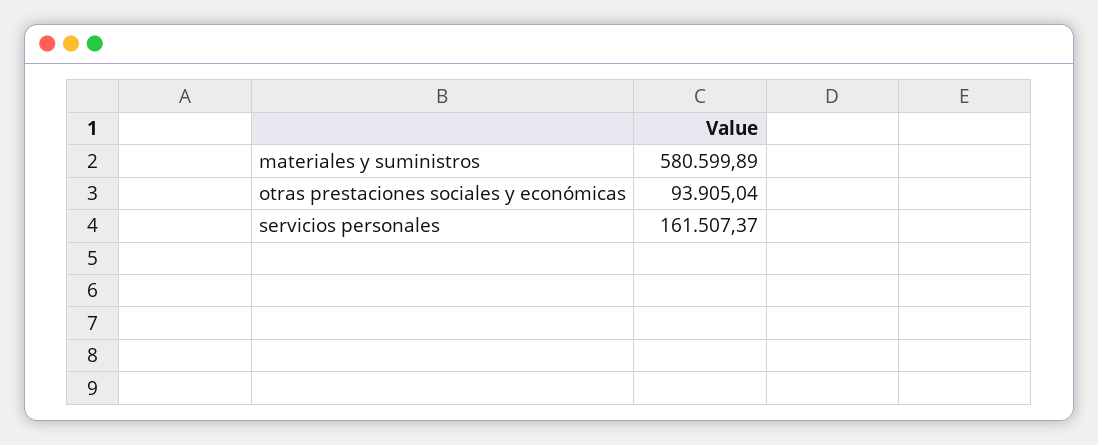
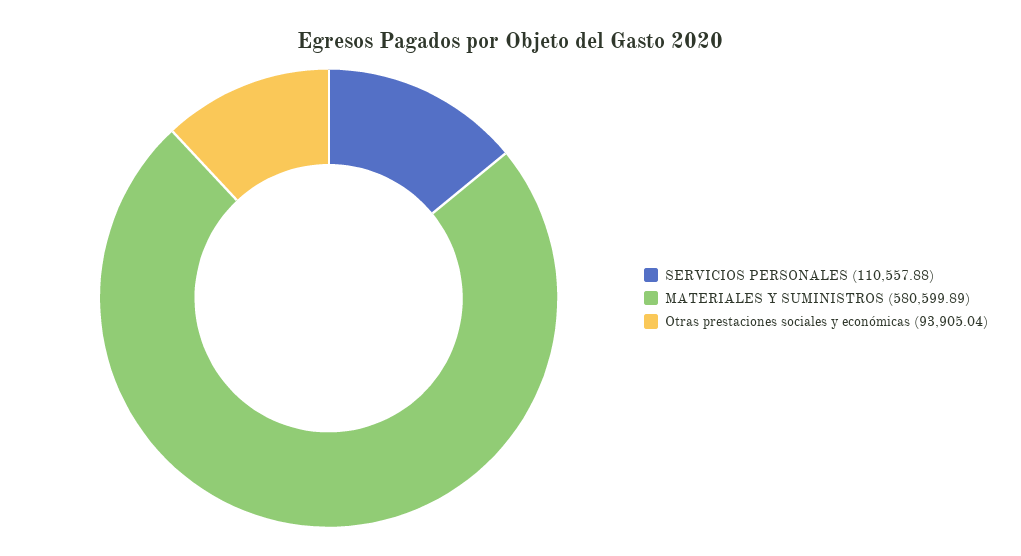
  {
    "materiales y suministros": 580599.89,
    "otras prestaciones sociales y económicas": 93905.04,
-   "servicios personales": 161507.37
+   "servicios personales": 110557.88
  }

